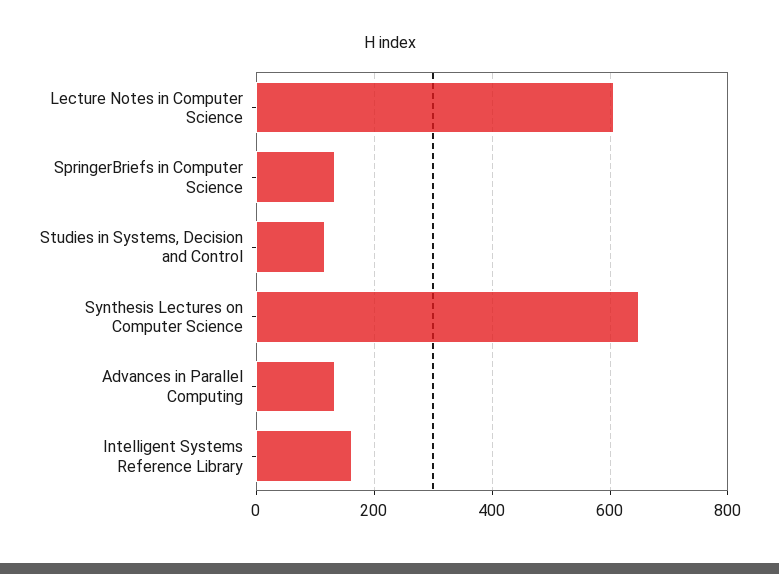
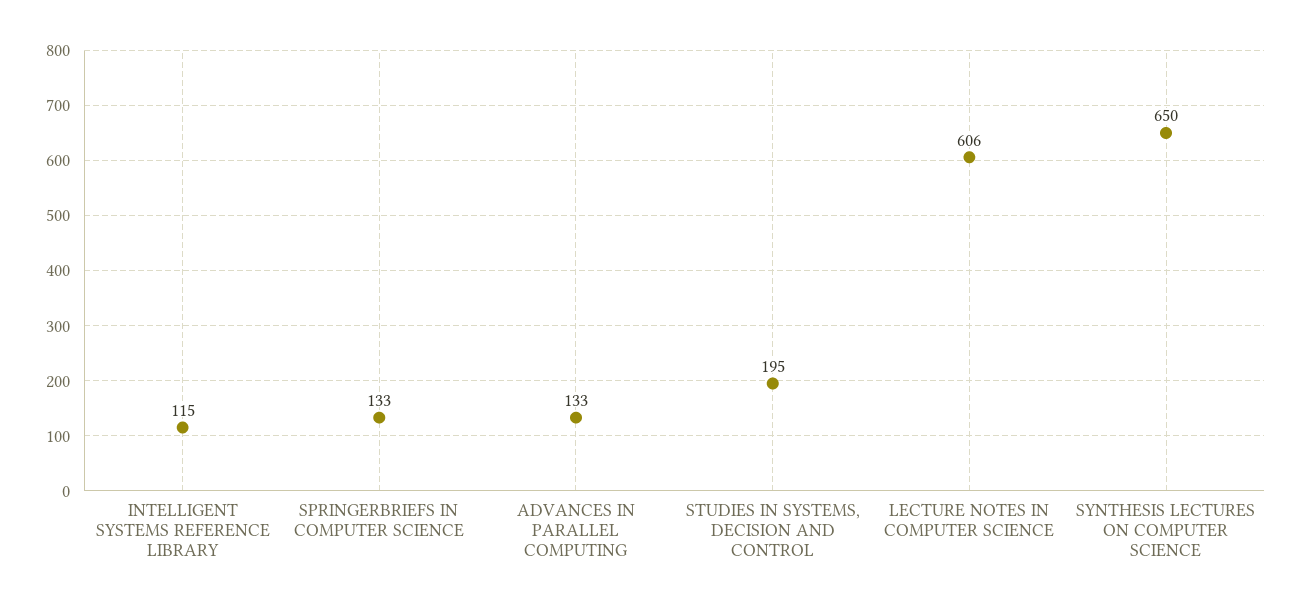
  {
    "Lecture Notes in Computer Science": 606,
    "SpringerBriefs in Computer Science": 133,
-   "Studies in Systems, Decision and Control": 120,
+   "Studies in Systems, Decision and Control": 195,
    "Synthesis Lectures on Computer Science": 650,
    "Advances in Parallel Computing": 133,
-   "Intelligent Systems Reference Library": 160
+   "Intelligent Systems Reference Library": 115
  }

